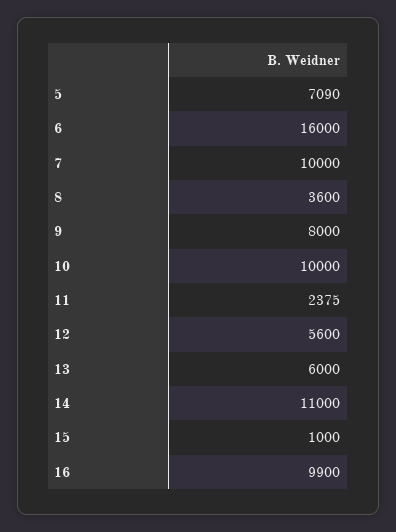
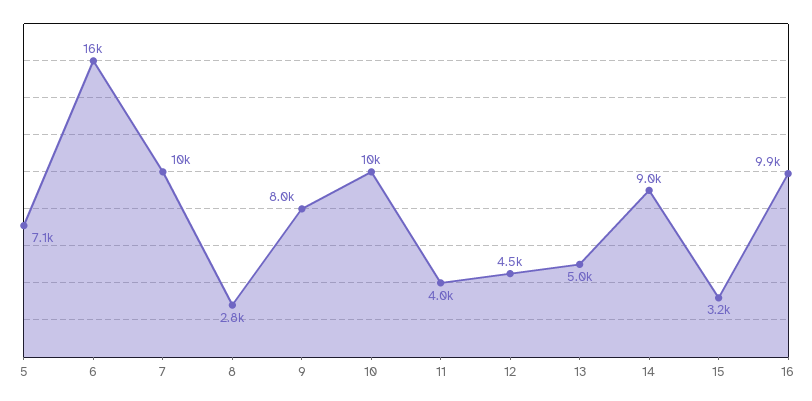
  {
    "5": 7090,
    "6": 16000,
    "7": 10000,
-   "8": 3600,
+   "8": 2800,
    "9": 8000,
    "10": 10000,
-   "11": 2375,
+   "11": 4000,
-   "12": 5600,
+   "12": 4500,
-   "13": 6000,
+   "13": 5000,
-   "14": 11000,
+   "14": 9000,
-   "15": 1000,
+   "15": 3200,
    "16": 9900
  }

